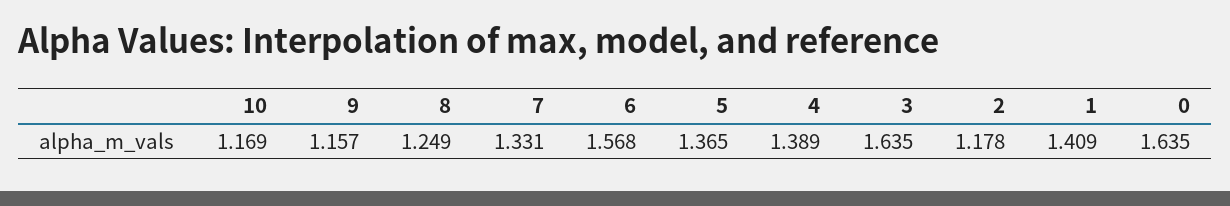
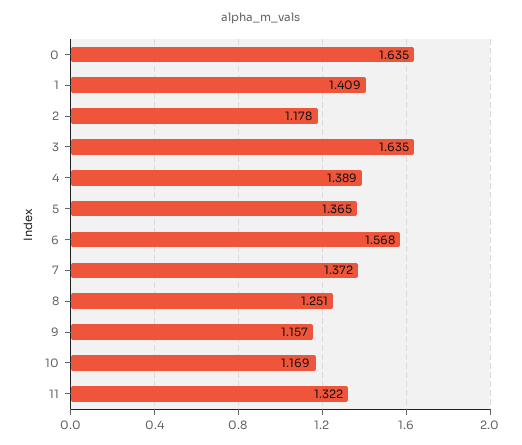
  {
    "10": 1.169,
    "9": 1.157,
-   "8": 1.249,
+   "8": 1.251,
-   "7": 1.331,
+   "7": 1.372,
    "6": 1.568,
    "5": 1.365,
    "4": 1.389,
    "3": 1.635,
    "2": 1.178,
    "1": 1.409,
-   "0": 1.635
+   "0": 1.635,
+   "11": 1.322
  }

